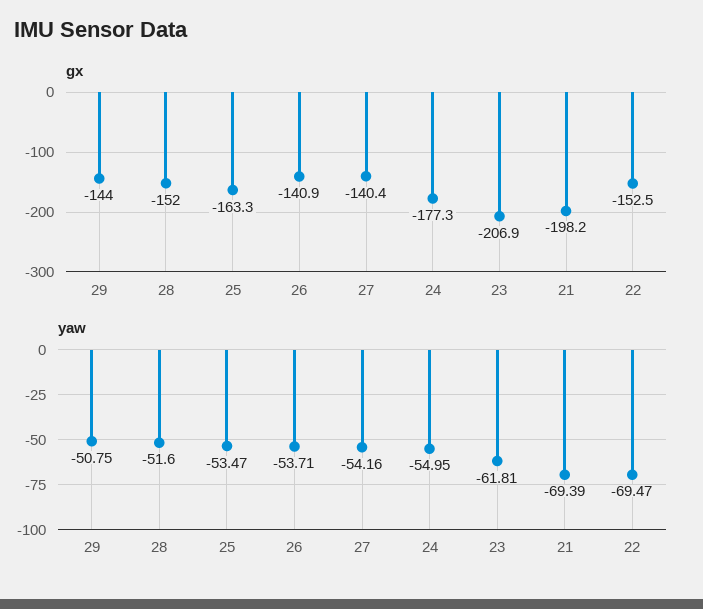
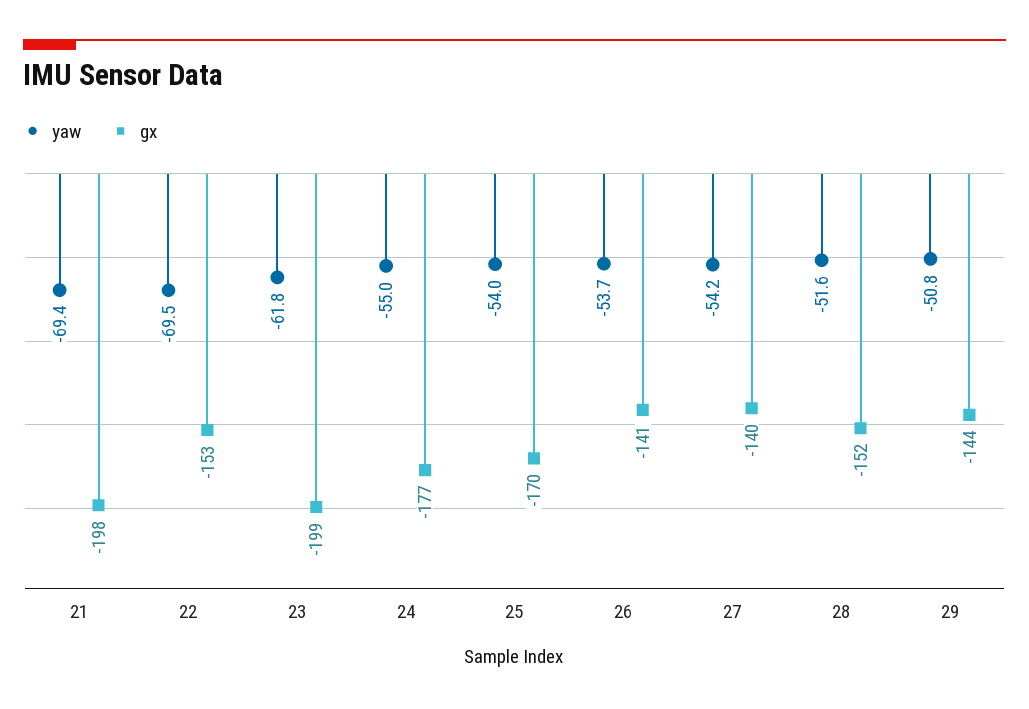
  {
    "gx": {
      "29": -144,
      "28": -152,
-     "25": -163.3,
+     "25": -170,
      "26": -140.9,
      "27": -140.4,
      "24": -177.3,
-     "23": -206.9,
+     "23": -199,
      "21": -198.2,
      "22": -152.5
    },
    "yaw": {
      "29": -50.75,
      "28": -51.6,
-     "25": -53.47,
+     "25": -54,
      "26": -53.71,
      "27": -54.16,
      "24": -54.95,
      "23": -61.81,
      "21": -69.39,
      "22": -69.47
    }
  }

